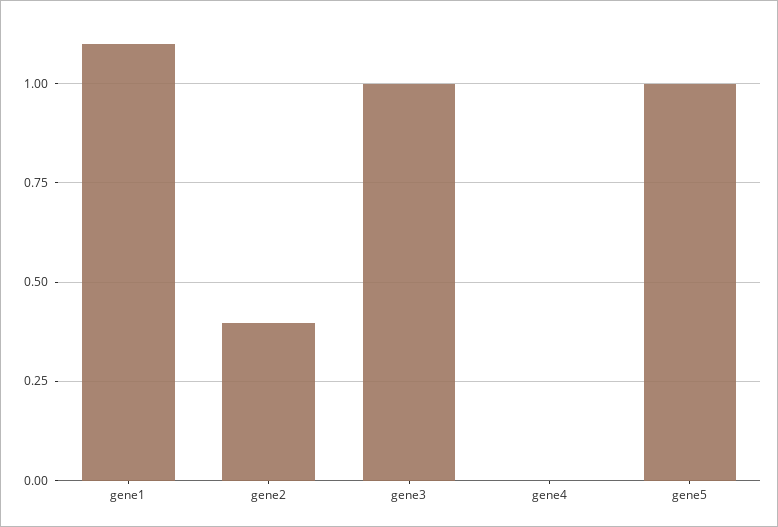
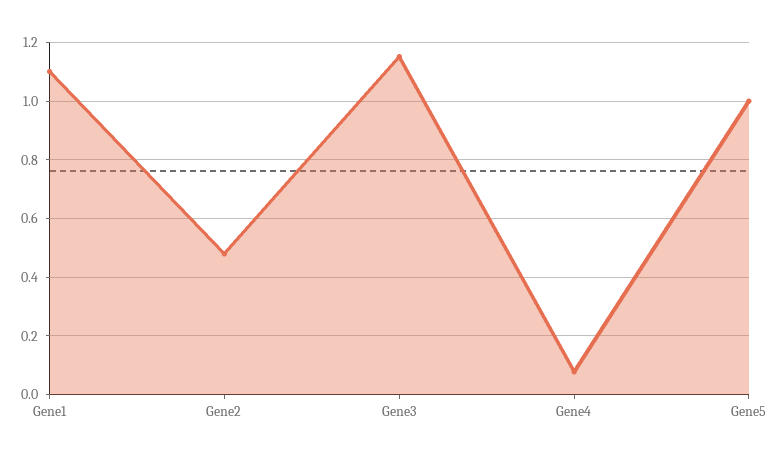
  {
    "gene1": 1.1,
-   "gene2": 0.4,
+   "gene2": 0.475,
-   "gene3": 1,
+   "gene3": 1.15,
-   "gene4": 0,
+   "gene4": 0.075,
    "gene5": 1
  }

